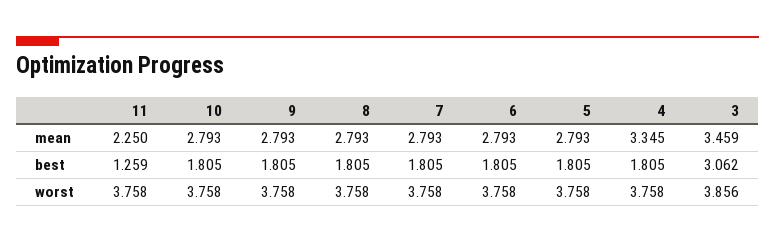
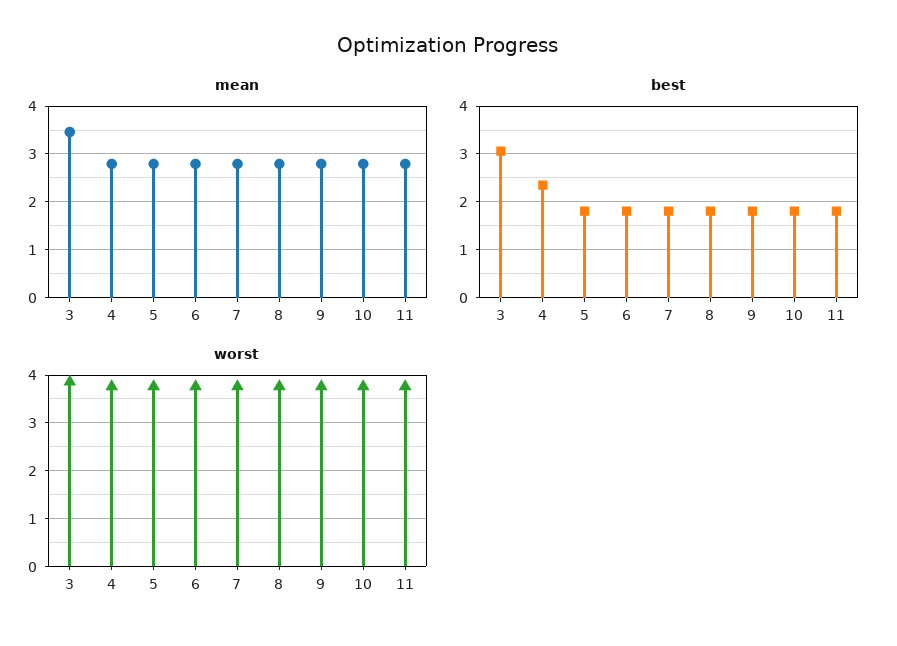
  {
    "mean": {
-     "11": 2.25,
+     "11": 2.8,
      "10": 2.793,
      "9": 2.793,
      "8": 2.793,
      "7": 2.793,
      "6": 2.793,
      "5": 2.793,
-     "4": 3.345,
+     "4": 2.8,
      "3": 3.459
    },
    "best": {
-     "11": 1.259,
+     "11": 1.8,
      "10": 1.805,
      "9": 1.805,
      "8": 1.805,
      "7": 1.805,
      "6": 1.805,
      "5": 1.805,
-     "4": 1.805,
+     "4": 2.4,
      "3": 3.062
    },
    "worst": {
      "11": 3.758,
      "10": 3.758,
      "9": 3.758,
      "8": 3.758,
      "7": 3.758,
      "6": 3.758,
      "5": 3.758,
      "4": 3.758,
      "3": 3.856
    }
  }

